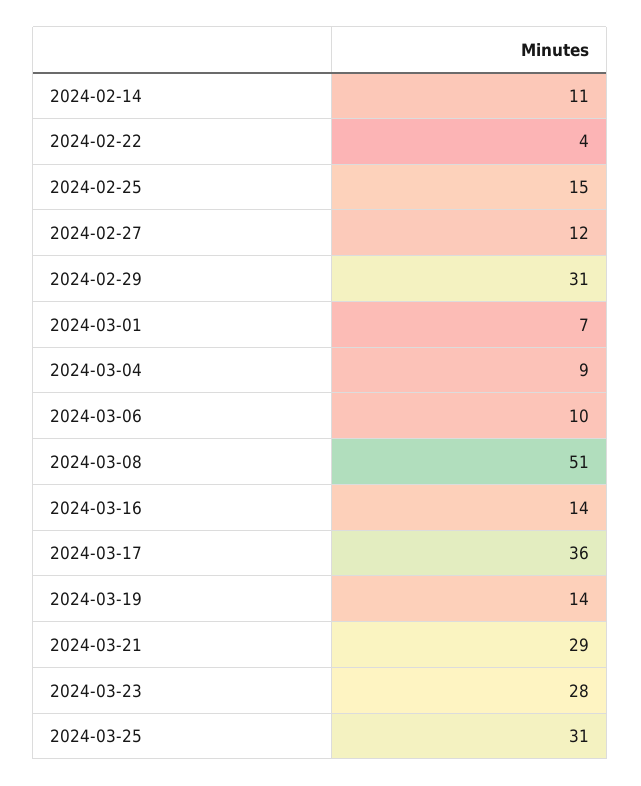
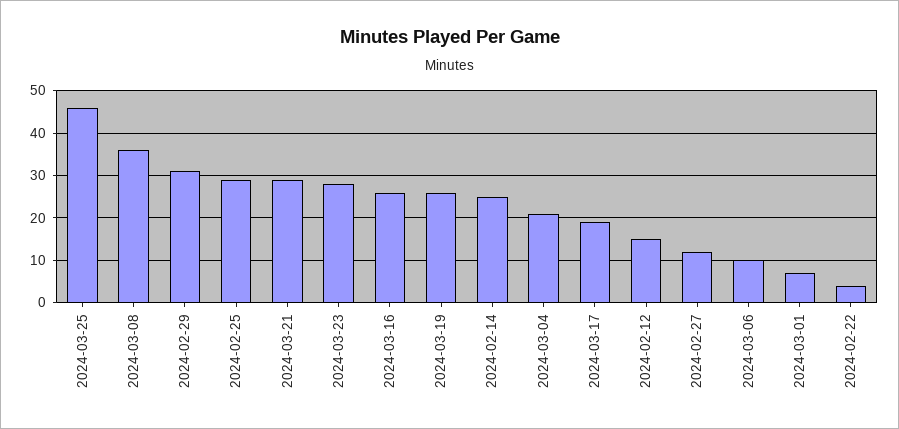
  {
-   "2024-02-14": 11,
+   "2024-02-14": 25,
    "2024-02-22": 4,
-   "2024-02-25": 15,
+   "2024-02-25": 30,
    "2024-02-27": 12,
    "2024-02-29": 31,
    "2024-03-01": 7,
-   "2024-03-04": 9,
+   "2024-03-04": 20,
    "2024-03-06": 10,
-   "2024-03-08": 51,
+   "2024-03-08": 35,
-   "2024-03-16": 14,
+   "2024-03-16": 25,
-   "2024-03-17": 36,
+   "2024-03-17": 20,
-   "2024-03-19": 14,
+   "2024-03-19": 25,
    "2024-03-21": 29,
    "2024-03-23": 28,
-   "2024-03-25": 31
+   "2024-03-25": 45,
+   "2024-02-12": 15
  }

